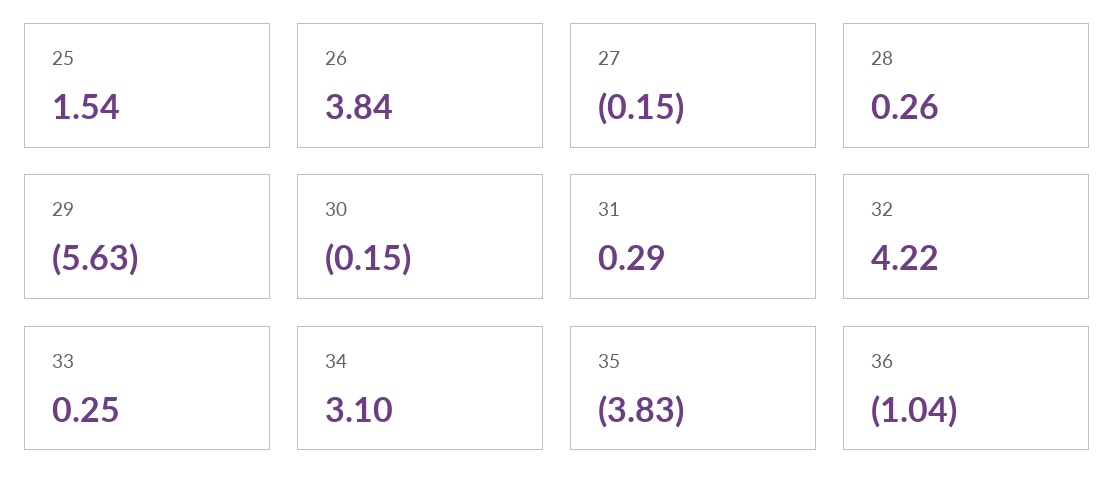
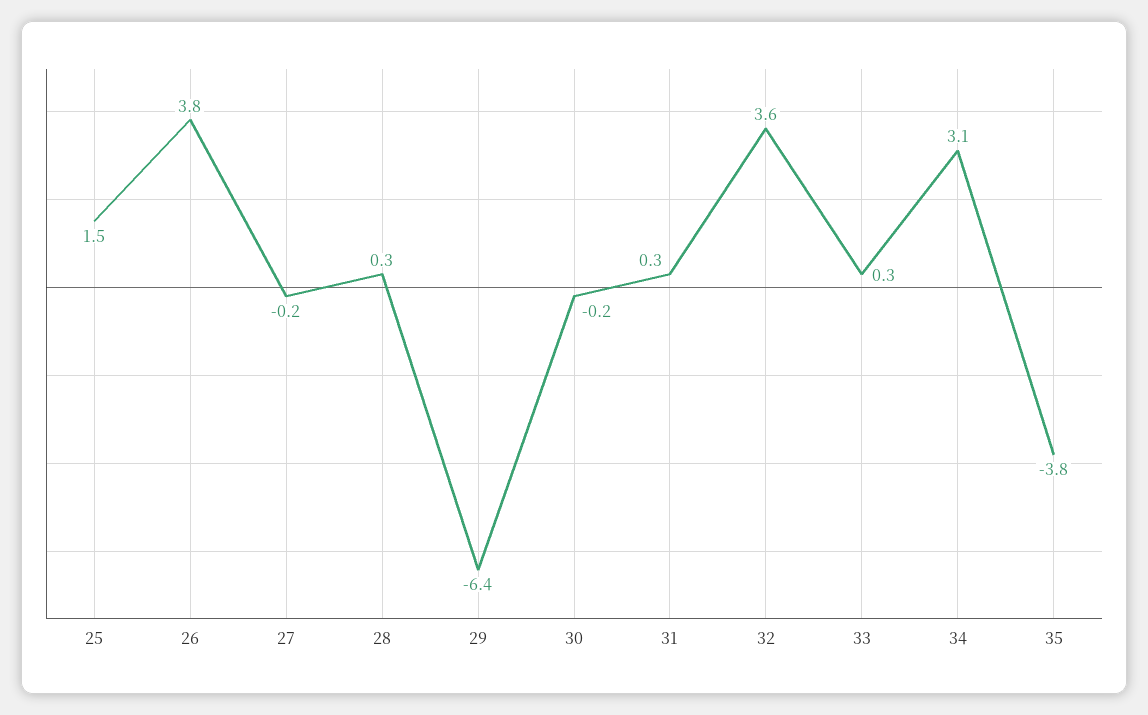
  {
    "25": 1.54,
    "26": 3.84,
    "27": -0.15,
    "28": 0.26,
-   "29": -5.63,
+   "29": -6.4,
    "30": -0.15,
    "31": 0.29,
-   "32": 4.22,
+   "32": 3.6,
    "33": 0.25,
    "34": 3.1,
-   "35": -3.83,
+   "35": -3.83
-   "36": -1.04
  }

